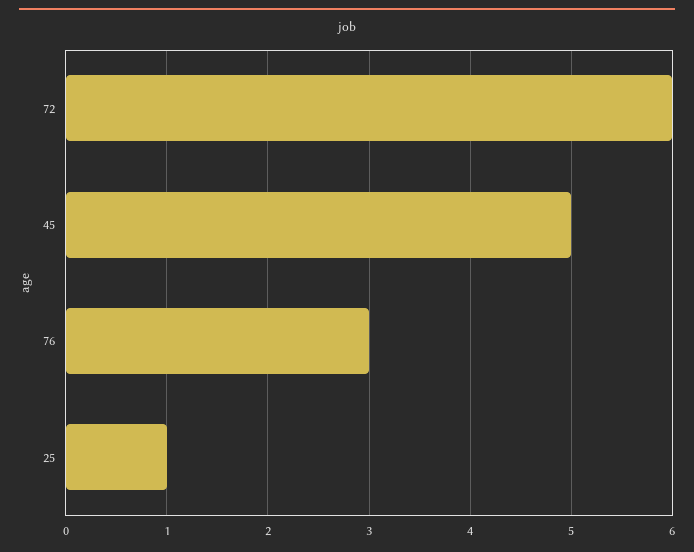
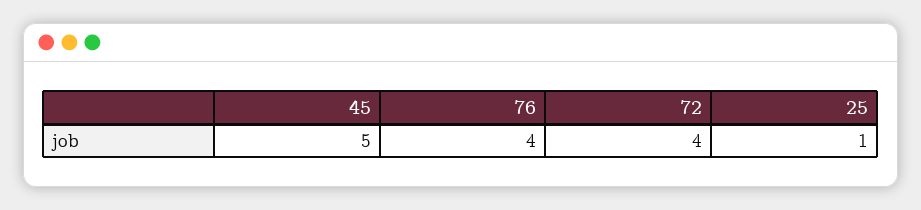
  {
-   "72": 6,
+   "72": 4,
    "45": 5,
-   "76": 3,
+   "76": 4,
    "25": 1
  }

